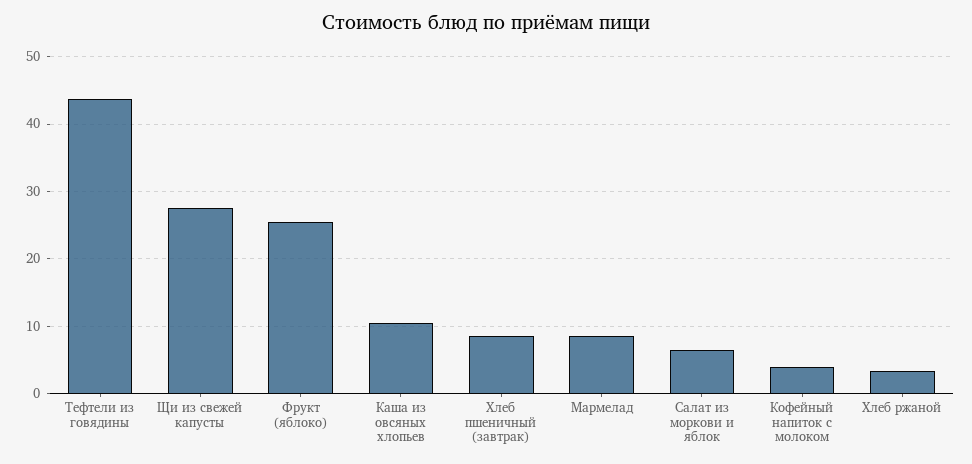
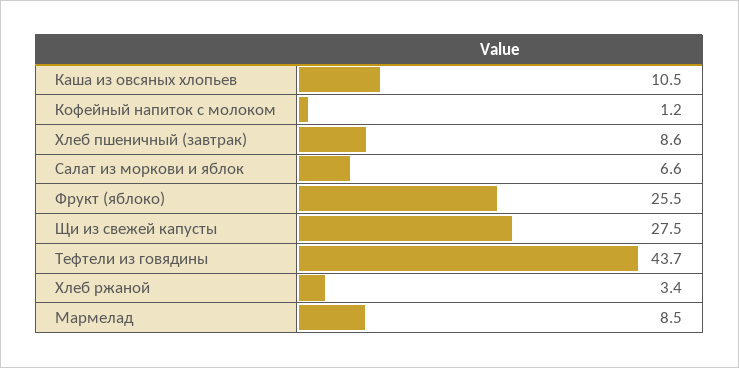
  {
    "Тефтели из говядины": 43.7,
    "Щи из свежей капусты": 27.5,
    "Фрукт (яблоко)": 25.5,
    "Каша из овсяных хлопьев": 10.5,
    "Хлеб пшеничный (завтрак)": 8.6,
    "Мармелад": 8.5,
    "Салат из моркови и яблок": 6.6,
-   "Кофейный напиток с молоком": 4,
+   "Кофейный напиток с молоком": 1.2,
    "Хлеб ржаной": 3.4
  }

